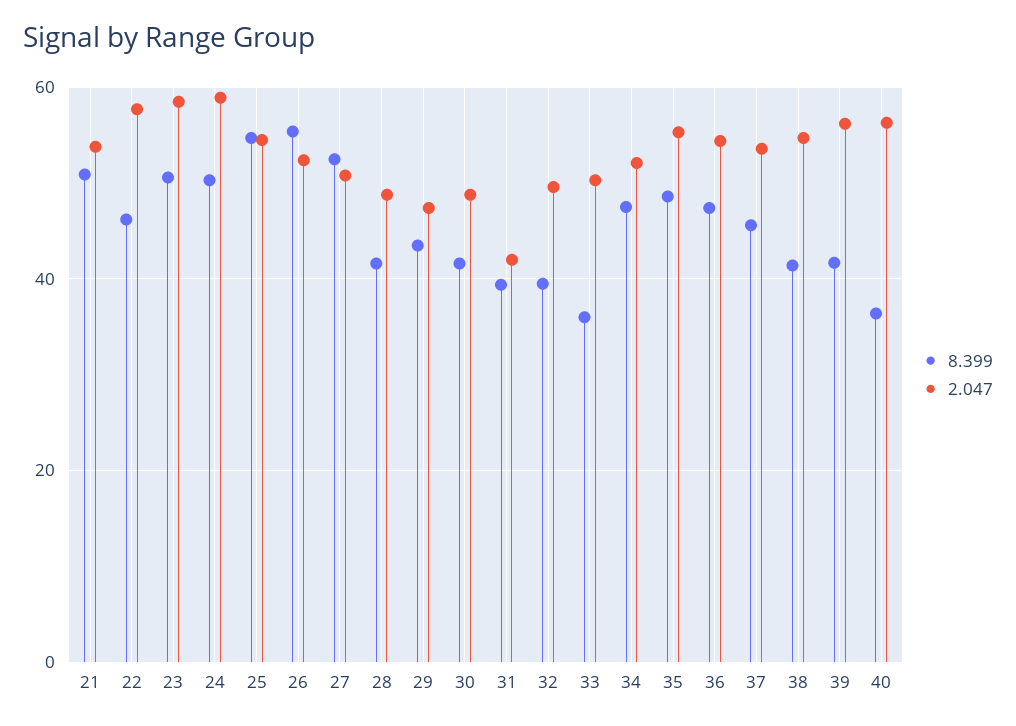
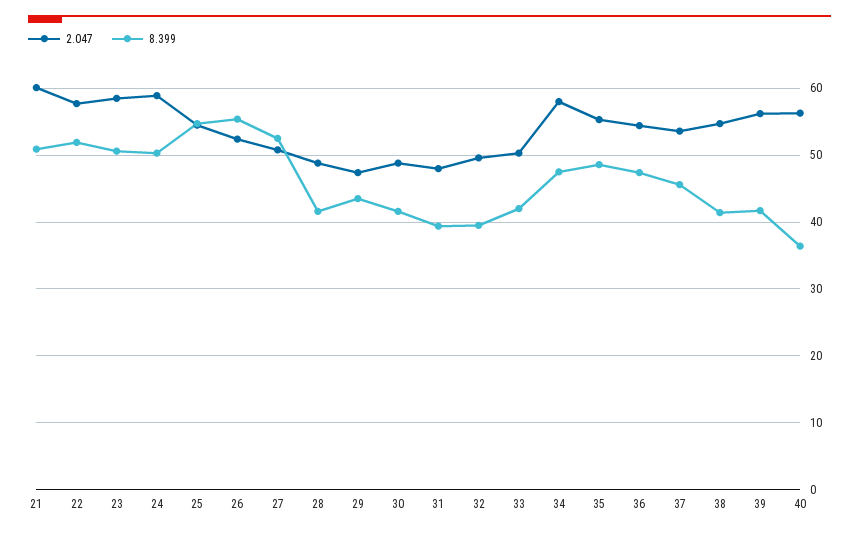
  {
    "8.399": {
      "21": 51,
-     "22": 46,
+     "22": 52,
      "23": 51,
      "24": 50,
      "25": 55,
      "26": 55,
      "27": 53,
      "28": 42,
      "29": 44,
      "30": 42,
      "31": 39,
      "32": 40,
-     "33": 36,
+     "33": 42,
      "34": 48,
      "35": 49,
      "36": 47,
      "37": 46,
      "38": 41,
      "39": 42,
      "40": 36
    },
    "2.047": {
-     "21": 54,
+     "21": 60,
      "22": 58,
      "23": 59,
      "24": 59,
      "25": 55,
      "26": 52,
      "27": 51,
      "28": 49,
      "29": 47,
      "30": 49,
-     "31": 42,
+     "31": 48,
      "32": 50,
      "33": 50,
-     "34": 52,
+     "34": 58,
      "35": 55,
      "36": 54,
      "37": 54,
      "38": 55,
      "39": 56,
      "40": 56
    }
  }

